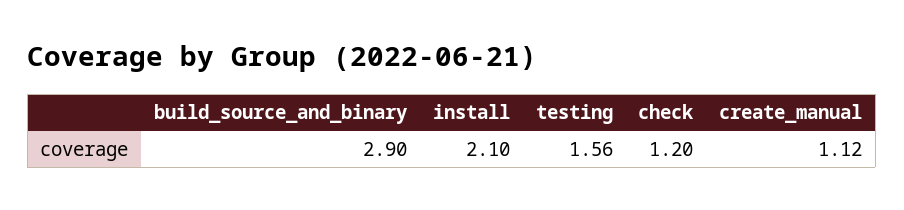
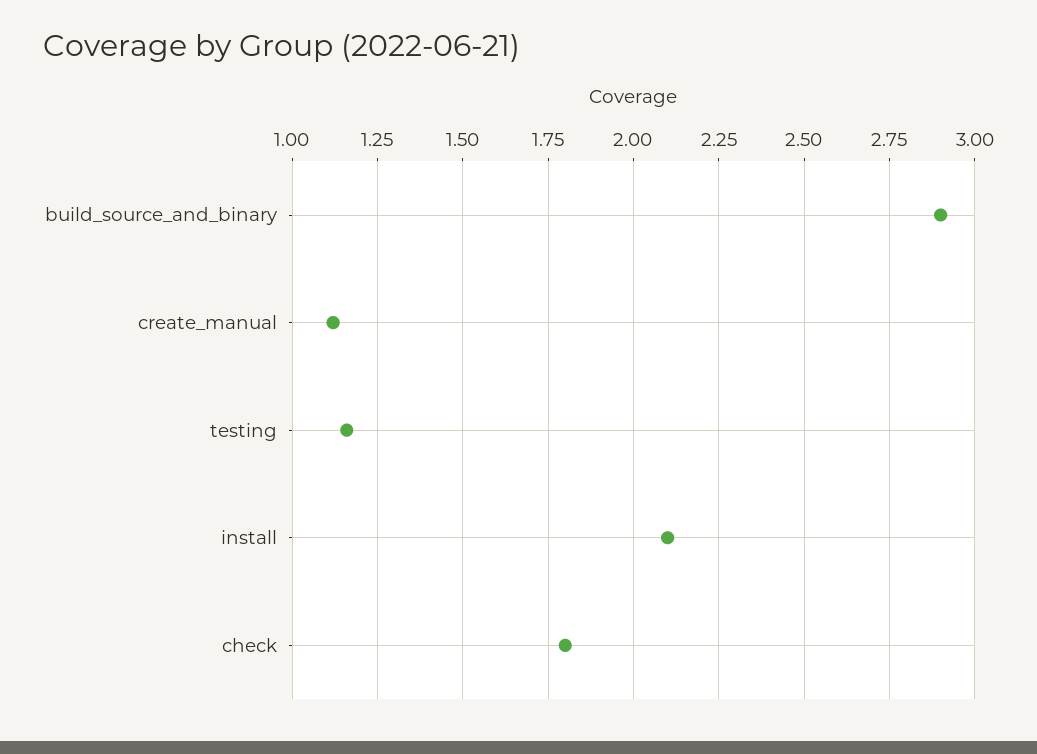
  {
    "build_source_and_binary": 2.9,
    "install": 2.1,
-   "testing": 1.56,
+   "testing": 1.15,
-   "check": 1.2,
+   "check": 1.8,
    "create_manual": 1.12
  }

